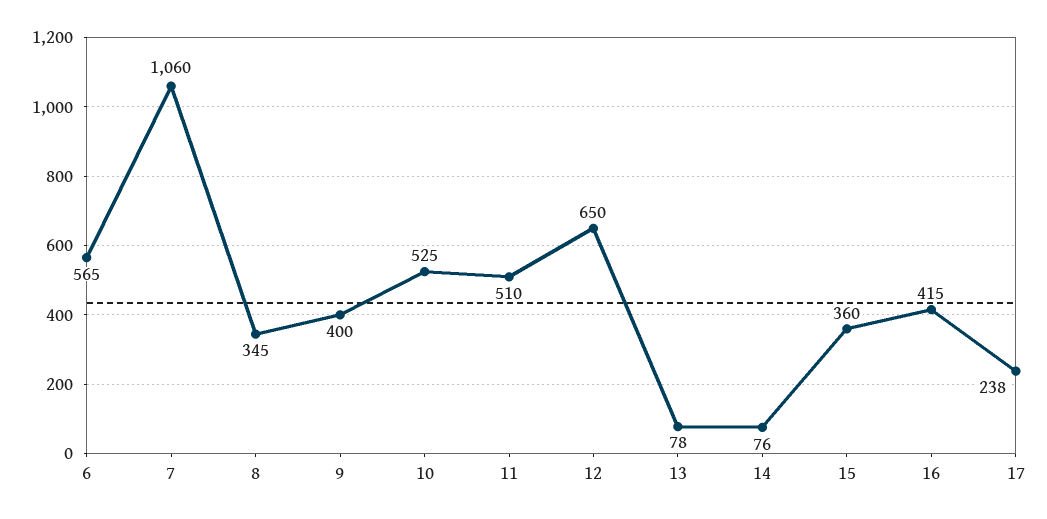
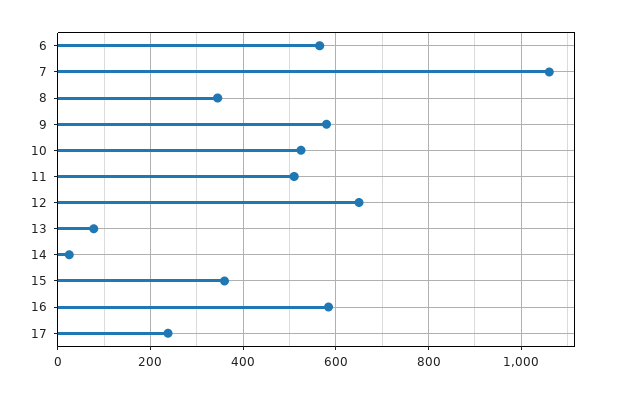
  {
    "6": 565,
    "7": 1060,
    "8": 345,
-   "9": 400,
+   "9": 580,
    "10": 525,
    "11": 510,
    "12": 650,
    "13": 78,
-   "14": 76,
+   "14": 20,
    "15": 360,
-   "16": 415,
+   "16": 580,
    "17": 238
  }

